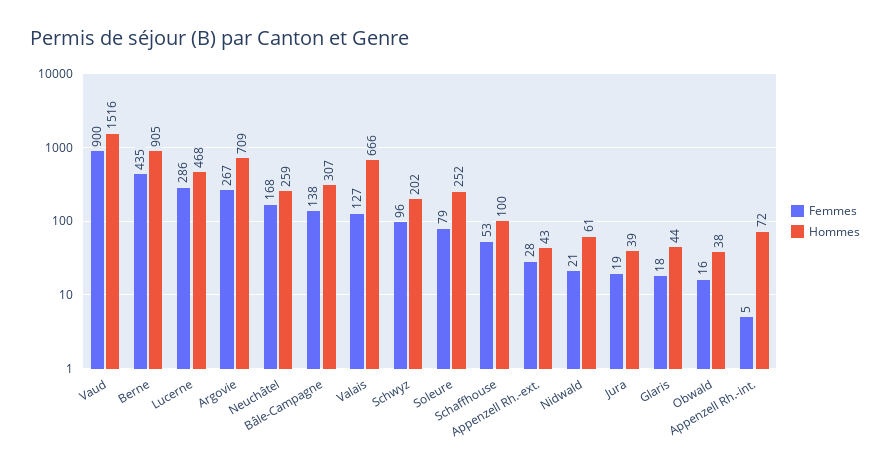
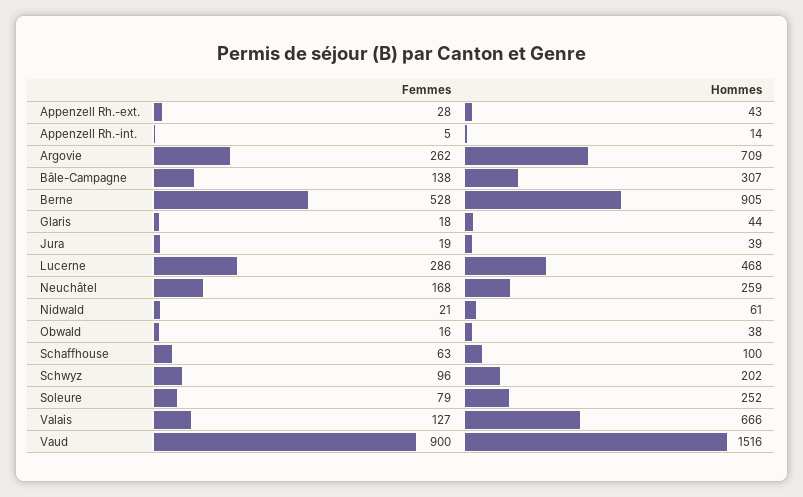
  {
    "Femmes": {
      "Vaud": 900,
-     "Berne": 435,
+     "Berne": 528,
      "Lucerne": 286,
-     "Argovie": 267,
+     "Argovie": 262,
      "Neuchâtel": 168,
      "Bâle-Campagne": 138,
      "Valais": 127,
      "Schwyz": 96,
      "Soleure": 79,
-     "Schaffhouse": 53,
+     "Schaffhouse": 63,
      "Appenzell Rh.-ext.": 28,
      "Nidwald": 21,
      "Jura": 19,
      "Glaris": 18,
      "Obwald": 16,
      "Appenzell Rh.-int.": 5
    },
    "Hommes": {
      "Vaud": 1516,
      "Berne": 905,
      "Lucerne": 468,
      "Argovie": 709,
      "Neuchâtel": 259,
      "Bâle-Campagne": 307,
      "Valais": 666,
      "Schwyz": 202,
      "Soleure": 252,
      "Schaffhouse": 100,
      "Appenzell Rh.-ext.": 43,
      "Nidwald": 61,
      "Jura": 39,
      "Glaris": 44,
      "Obwald": 38,
-     "Appenzell Rh.-int.": 72
+     "Appenzell Rh.-int.": 14
    }
  }

